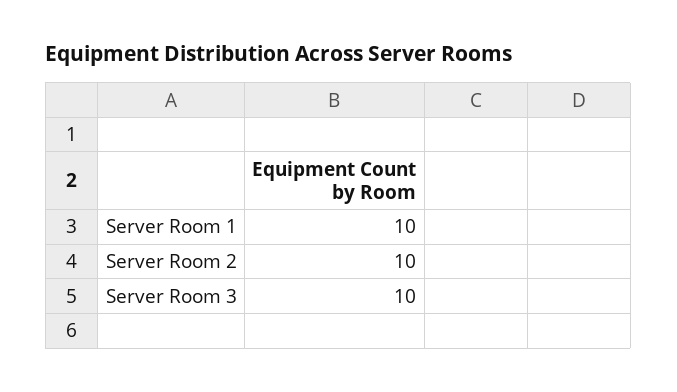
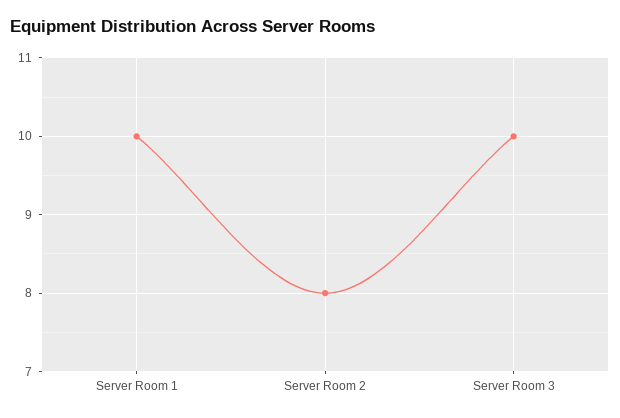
  {
    "Server Room 1": 10,
-   "Server Room 2": 10,
+   "Server Room 2": 8,
    "Server Room 3": 10
  }

